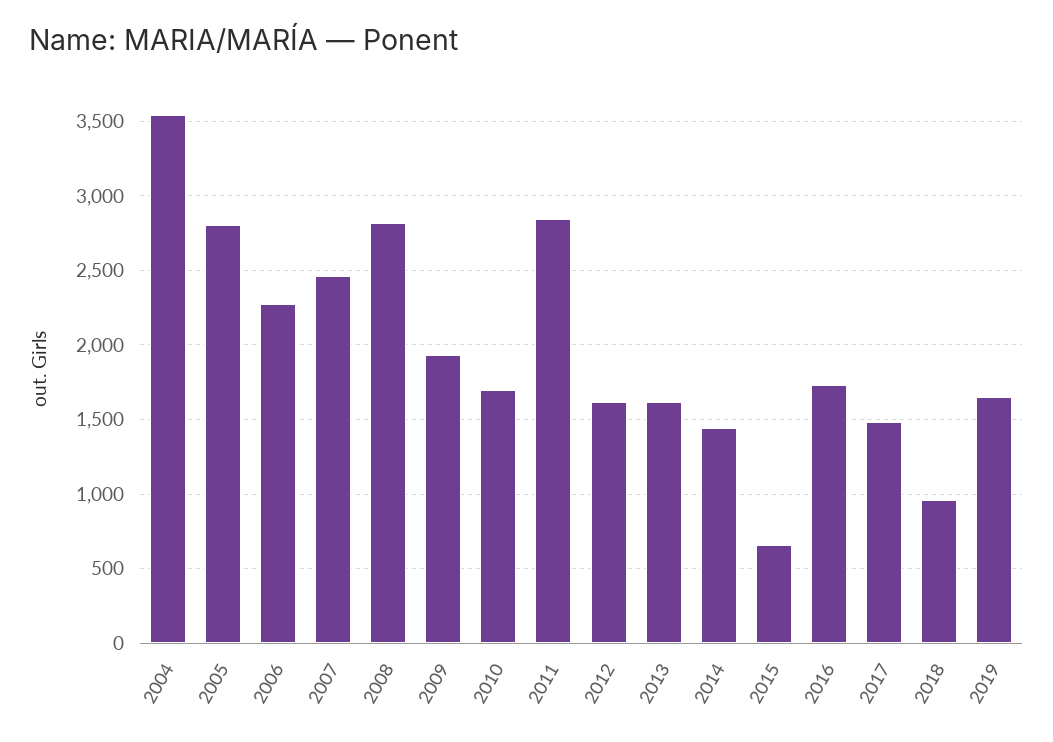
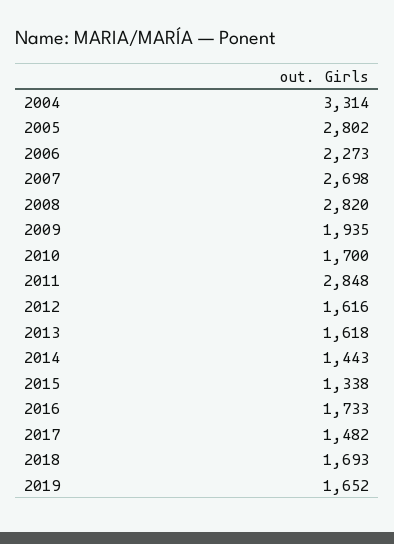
  {
-   "2004": 3550,
+   "2004": 3314,
    "2005": 2802,
    "2006": 2273,
-   "2007": 2450,
+   "2007": 2698,
    "2008": 2820,
    "2009": 1935,
    "2010": 1700,
    "2011": 2848,
    "2012": 1616,
    "2013": 1618,
    "2014": 1443,
-   "2015": 650,
+   "2015": 1338,
    "2016": 1733,
    "2017": 1482,
-   "2018": 950,
+   "2018": 1693,
    "2019": 1652
  }

